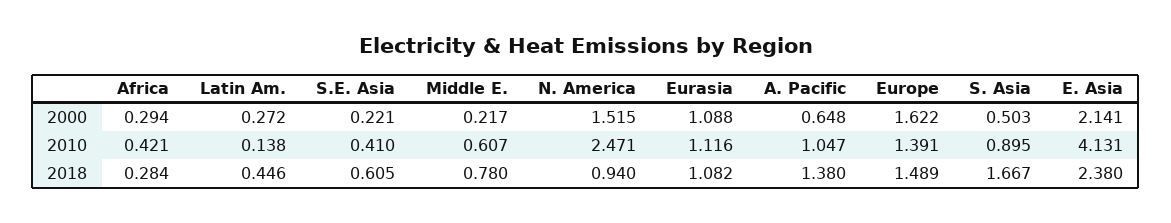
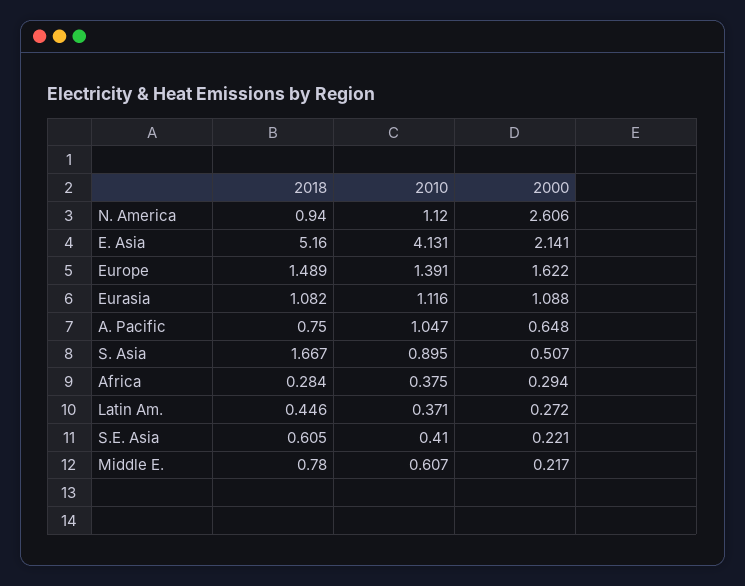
  {
    "Africa": {
      "2000": 0.294,
-     "2010": 0.421,
+     "2010": 0.375,
      "2018": 0.284
    },
    "Latin Am.": {
      "2000": 0.272,
-     "2010": 0.138,
+     "2010": 0.371,
      "2018": 0.446
    },
    "S.E. Asia": {
      "2000": 0.221,
      "2010": 0.41,
      "2018": 0.605
    },
    "Middle E.": {
      "2000": 0.217,
      "2010": 0.607,
      "2018": 0.78
    },
    "N. America": {
-     "2000": 1.515,
+     "2000": 2.606,
-     "2010": 2.471,
+     "2010": 1.12,
      "2018": 0.94
    },
    "Eurasia": {
      "2000": 1.088,
      "2010": 1.116,
      "2018": 1.082
    },
    "A. Pacific": {
      "2000": 0.648,
      "2010": 1.047,
-     "2018": 1.38
+     "2018": 0.75
    },
    "Europe": {
      "2000": 1.622,
      "2010": 1.391,
      "2018": 1.489
    },
    "S. Asia": {
-     "2000": 0.503,
+     "2000": 0.507,
      "2010": 0.895,
      "2018": 1.667
    },
    "E. Asia": {
      "2000": 2.141,
      "2010": 4.131,
-     "2018": 2.38
+     "2018": 5.16
    }
  }

